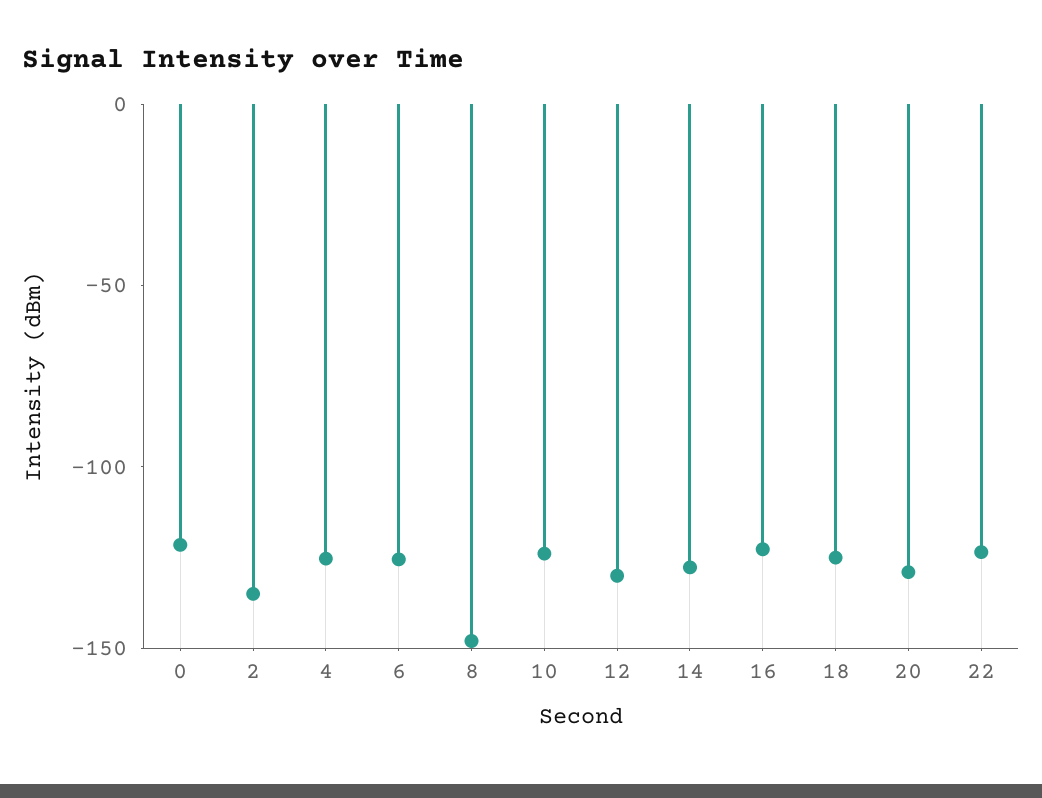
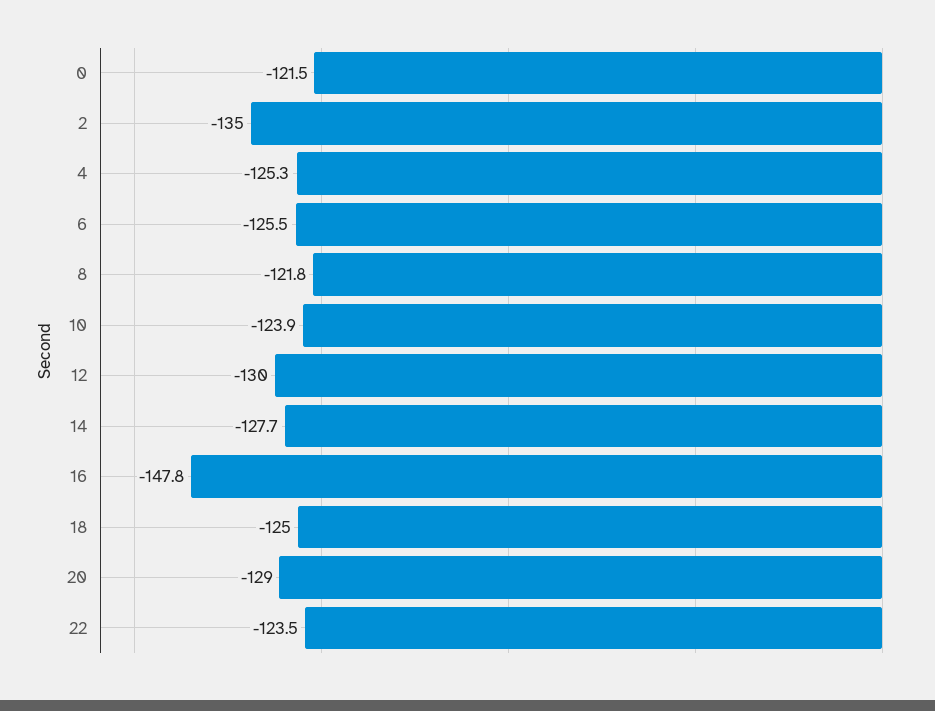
  {
    "0": -121.5,
    "2": -135,
    "4": -125.3,
    "6": -125.5,
-   "8": -150,
+   "8": -121.8,
    "10": -123.9,
    "12": -130,
    "14": -127.7,
-   "16": -120,
+   "16": -147.8,
    "18": -125,
    "20": -129,
    "22": -123.5
  }

